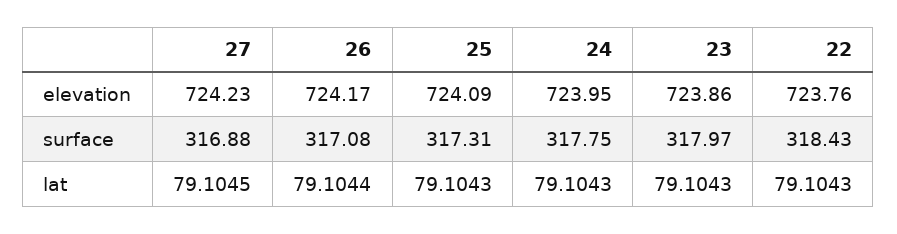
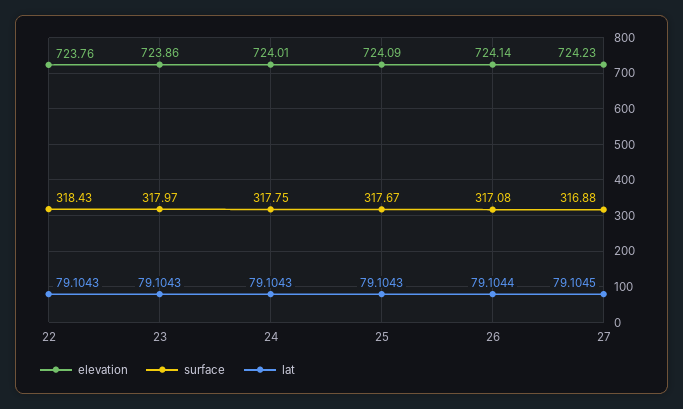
  {
    "elevation": {
      "27": 724.23,
-     "26": 724.17,
+     "26": 724.14,
      "25": 724.09,
-     "24": 723.95,
+     "24": 724.01,
      "23": 723.86,
      "22": 723.76
    },
    "surface": {
      "27": 316.88,
      "26": 317.08,
-     "25": 317.31,
+     "25": 317.67,
      "24": 317.75,
      "23": 317.97,
      "22": 318.43
    },
    "lat": {
      "27": 79.1045,
      "26": 79.1044,
      "25": 79.1043,
      "24": 79.1043,
      "23": 79.1043,
      "22": 79.1043
    }
  }

